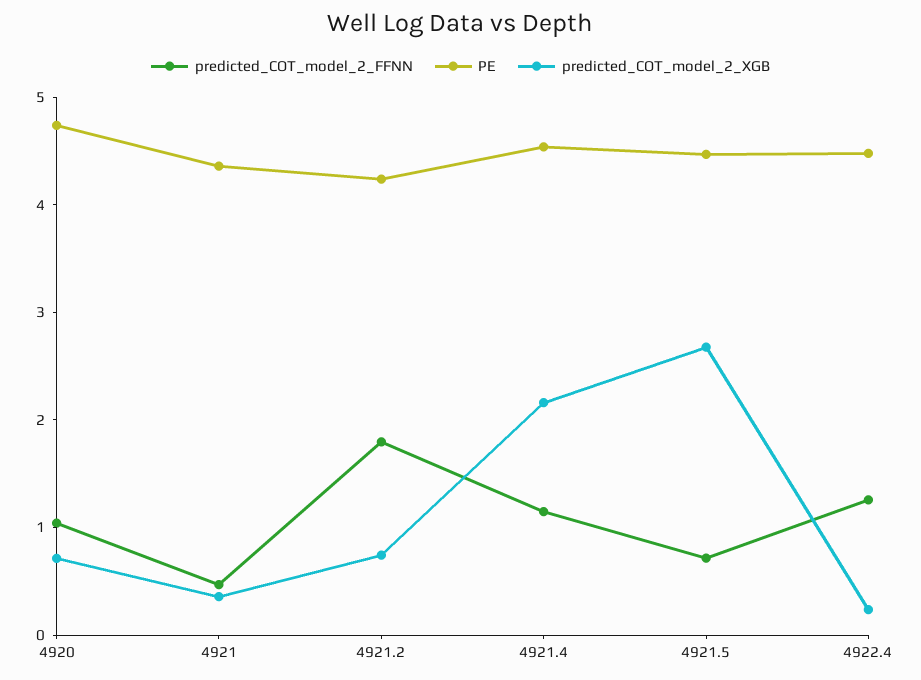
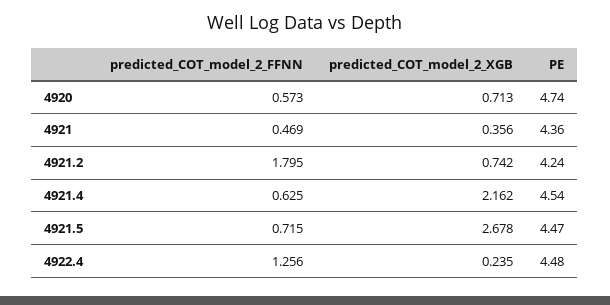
  {
    "predicted_COT_model_2_FFNN": {
-     "4920": 1,
+     "4920": 0.573,
      "4921": 0.469,
      "4921.2": 1.795,
-     "4921.4": 1.2,
+     "4921.4": 0.625,
      "4921.5": 0.715,
      "4922.4": 1.256
    },
    "PE": {
      "4920": 4.74,
      "4921": 4.36,
      "4921.2": 4.24,
      "4921.4": 4.54,
      "4921.5": 4.47,
      "4922.4": 4.48
    },
    "predicted_COT_model_2_XGB": {
      "4920": 0.713,
      "4921": 0.356,
      "4921.2": 0.742,
      "4921.4": 2.162,
      "4921.5": 2.678,
      "4922.4": 0.235
    }
  }

